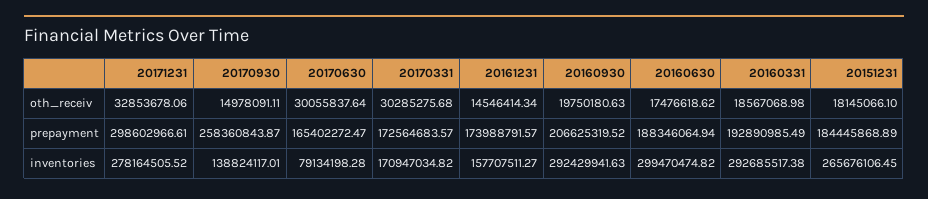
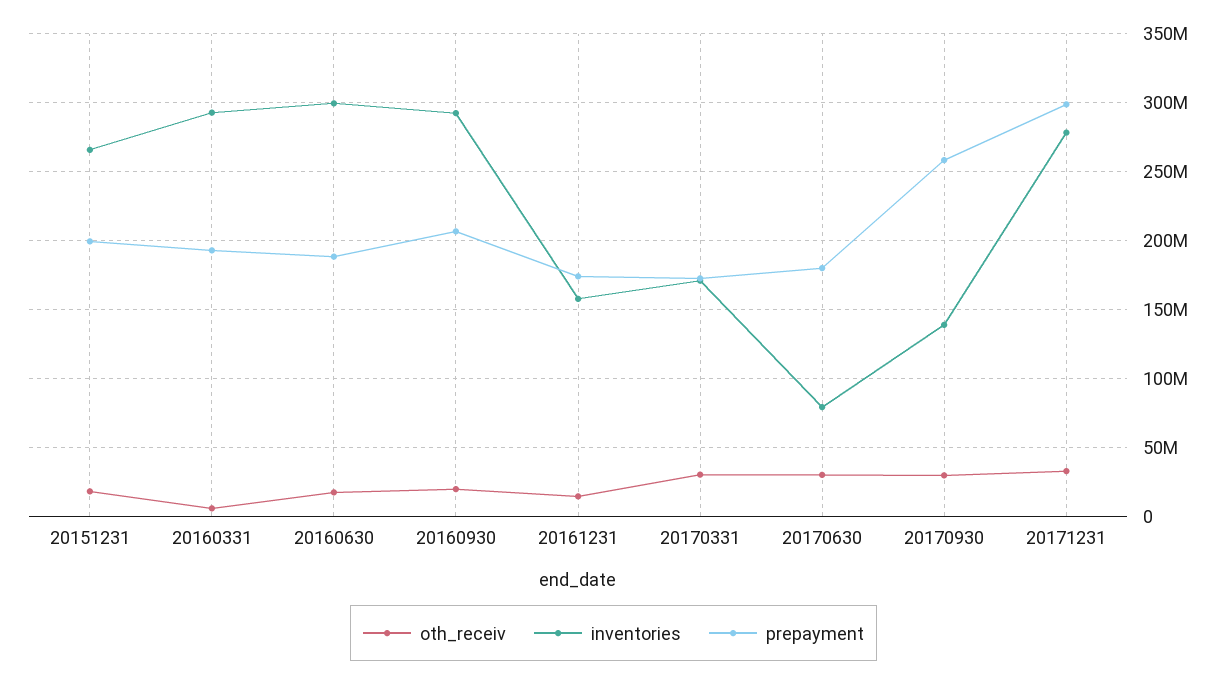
  {
    "oth_receiv": {
      "20171231": 32853678.06,
-     "20170930": 14978091.11,
+     "20170930": 30000000,
      "20170630": 30055837.64,
      "20170331": 30285275.68,
      "20161231": 14546414.34,
      "20160930": 19750180.63,
      "20160630": 17476618.62,
-     "20160331": 18567068.98,
+     "20160331": 5000000,
      "20151231": 18145066.1
    },
    "prepayment": {
      "20171231": 298602966.61,
      "20170930": 258360843.87,
-     "20170630": 165402272.47,
+     "20170630": 180000000,
      "20170331": 172564683.57,
      "20161231": 173988791.57,
      "20160930": 206625319.52,
      "20160630": 188346064.94,
      "20160331": 192890985.49,
-     "20151231": 184445868.89
+     "20151231": 200000000
    },
    "inventories": {
      "20171231": 278164505.52,
      "20170930": 138824117.01,
      "20170630": 79134198.28,
      "20170331": 170947034.82,
      "20161231": 157707511.27,
      "20160930": 292429941.63,
      "20160630": 299470474.82,
      "20160331": 292685517.38,
      "20151231": 265676106.45
    }
  }

